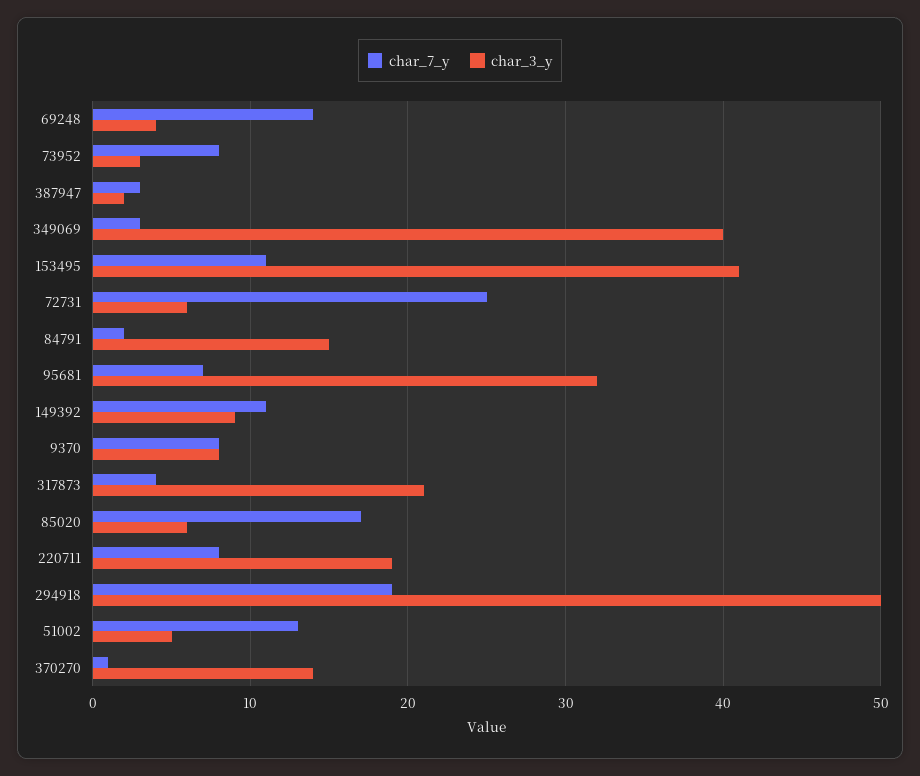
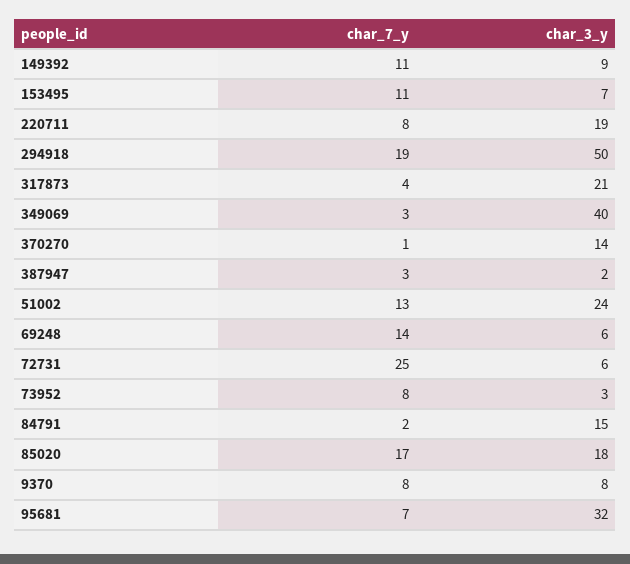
  {
    "char_7_y": {
      "69248": 14,
      "73952": 8,
      "387947": 3,
      "349069": 3,
      "153495": 11,
      "72731": 25,
      "84791": 2,
      "95681": 7,
      "149392": 11,
      "9370": 8,
      "317873": 4,
      "85020": 17,
      "220711": 8,
      "294918": 19,
      "51002": 13,
      "370270": 1
    },
    "char_3_y": {
-     "69248": 4,
+     "69248": 6,
      "73952": 3,
      "387947": 2,
      "349069": 40,
-     "153495": 41,
+     "153495": 7,
      "72731": 6,
      "84791": 15,
      "95681": 32,
      "149392": 9,
      "9370": 8,
      "317873": 21,
-     "85020": 6,
+     "85020": 18,
      "220711": 19,
      "294918": 50,
-     "51002": 5,
+     "51002": 24,
      "370270": 14
    }
  }

